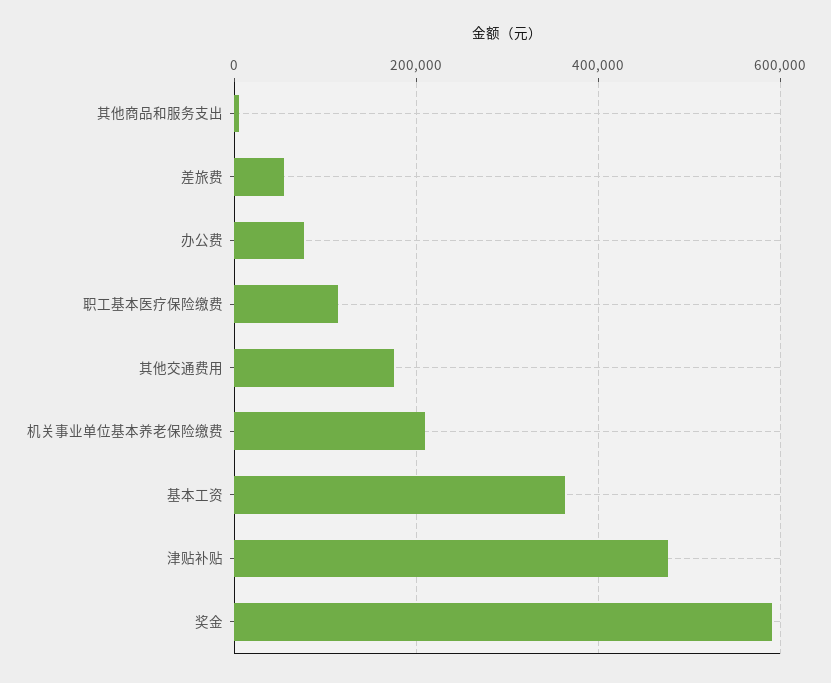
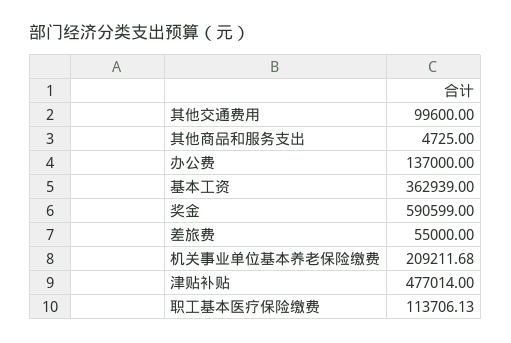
  {
    "其他商品和服务支出": 4725,
    "差旅费": 55000,
-   "办公费": 80000,
+   "办公费": 137000,
    "职工基本医疗保险缴费": 113706.13,
-   "其他交通费用": 180000,
+   "其他交通费用": 99600,
    "机关事业单位基本养老保险缴费": 209211.68,
    "基本工资": 362939,
    "津贴补贴": 477014,
    "奖金": 590599
  }

